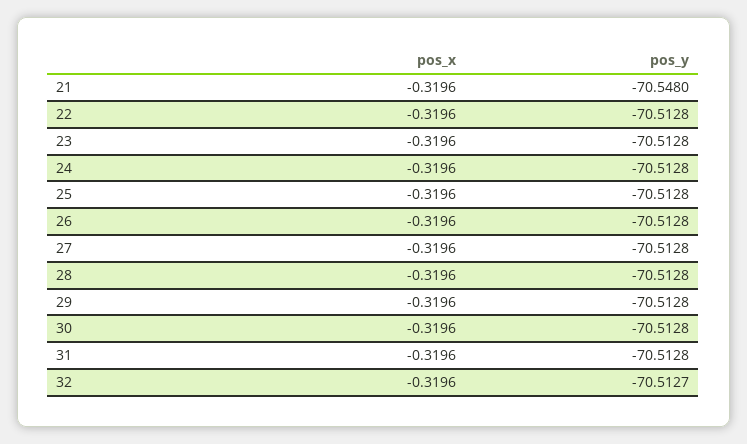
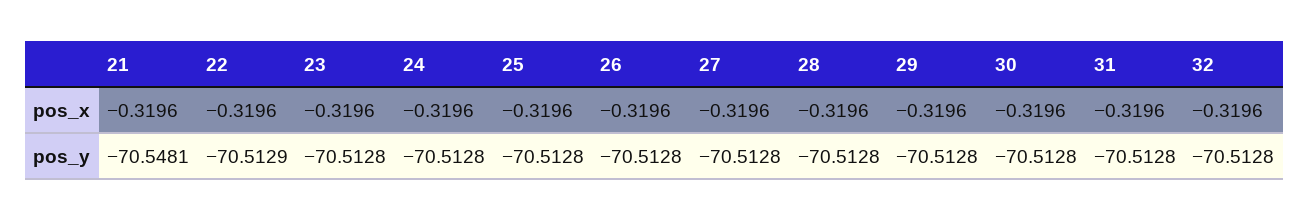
  {
    "pos_x": {
      "21": -0.3196,
      "22": -0.3196,
      "23": -0.3196,
      "24": -0.3196,
      "25": -0.3196,
      "26": -0.3196,
      "27": -0.3196,
      "28": -0.3196,
      "29": -0.3196,
      "30": -0.3196,
      "31": -0.3196,
      "32": -0.3196
    },
    "pos_y": {
-     "21": -70.548,
+     "21": -70.5481,
-     "22": -70.5128,
+     "22": -70.5129,
      "23": -70.5128,
      "24": -70.5128,
      "25": -70.5128,
      "26": -70.5128,
      "27": -70.5128,
      "28": -70.5128,
      "29": -70.5128,
      "30": -70.5128,
      "31": -70.5128,
-     "32": -70.5127
+     "32": -70.5128
    }
  }

